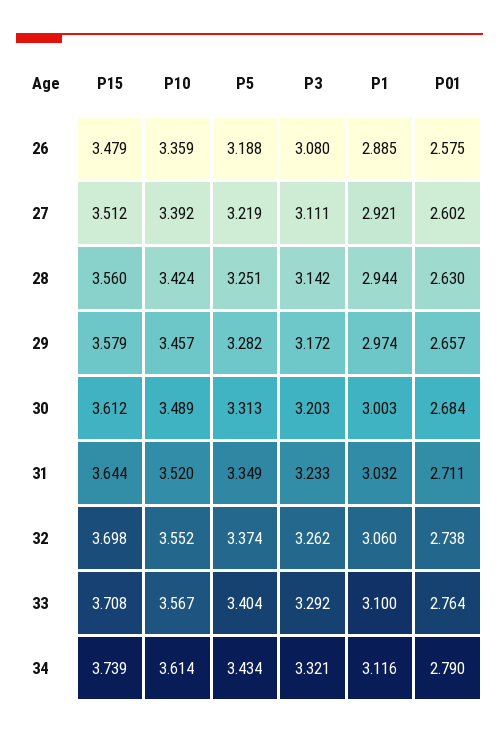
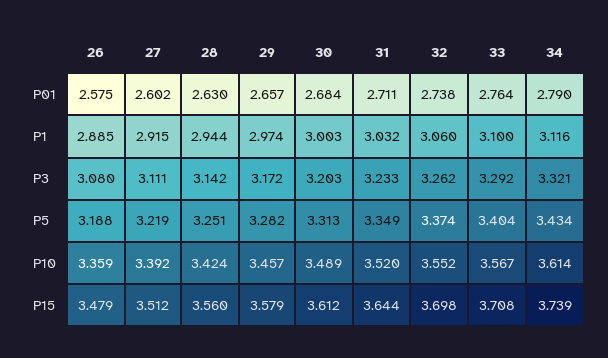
  {
    "P15": {
      "26": 3.479,
      "27": 3.512,
      "28": 3.56,
      "29": 3.579,
      "30": 3.612,
      "31": 3.644,
      "32": 3.698,
      "33": 3.708,
      "34": 3.739
    },
    "P10": {
      "26": 3.359,
      "27": 3.392,
      "28": 3.424,
      "29": 3.457,
      "30": 3.489,
      "31": 3.52,
      "32": 3.552,
      "33": 3.567,
      "34": 3.614
    },
    "P5": {
      "26": 3.188,
      "27": 3.219,
      "28": 3.251,
      "29": 3.282,
      "30": 3.313,
      "31": 3.349,
      "32": 3.374,
      "33": 3.404,
      "34": 3.434
    },
    "P3": {
      "26": 3.08,
      "27": 3.111,
      "28": 3.142,
      "29": 3.172,
      "30": 3.203,
      "31": 3.233,
      "32": 3.262,
      "33": 3.292,
      "34": 3.321
    },
    "P1": {
      "26": 2.885,
-     "27": 2.921,
+     "27": 2.915,
      "28": 2.944,
      "29": 2.974,
      "30": 3.003,
      "31": 3.032,
      "32": 3.06,
      "33": 3.1,
      "34": 3.116
    },
    "P01": {
      "26": 2.575,
      "27": 2.602,
      "28": 2.63,
      "29": 2.657,
      "30": 2.684,
      "31": 2.711,
      "32": 2.738,
      "33": 2.764,
      "34": 2.79
    }
  }

